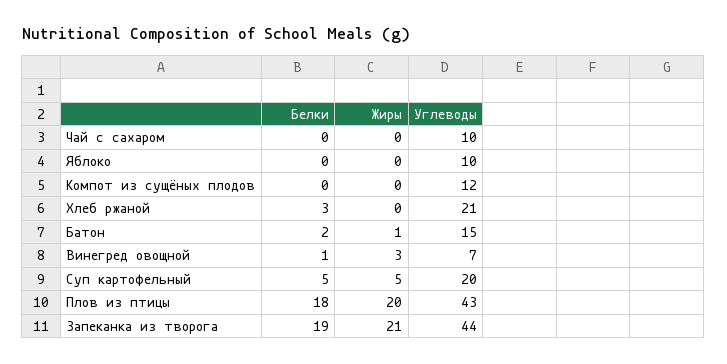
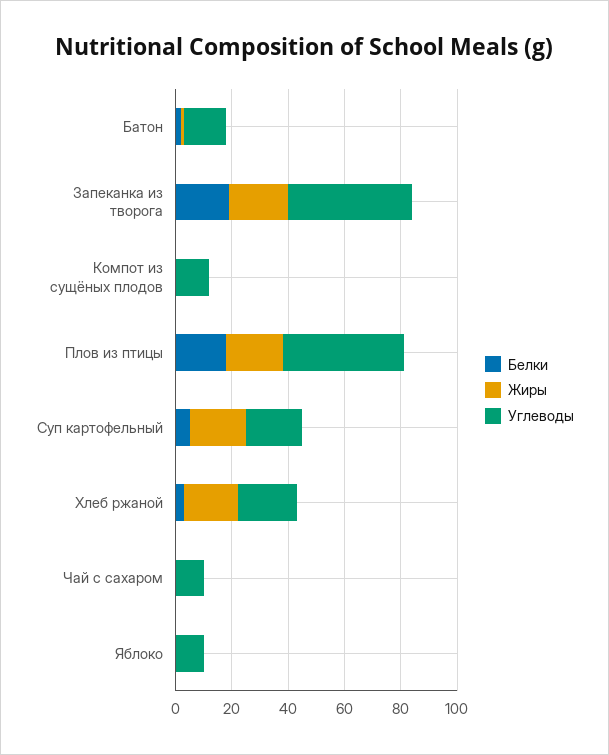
  {
    "Белки": {
      "Чай с сахаром": 0,
      "Яблоко": 0,
      "Компот из сущёных плодов": 0,
      "Хлеб ржаной": 3,
      "Батон": 2,
-     "Винегред овощной": 1,
      "Суп картофельный": 5,
      "Плов из птицы": 18,
      "Запеканка из творога": 19
    },
    "Жиры": {
      "Чай с сахаром": 0,
      "Яблоко": 0,
      "Компот из сущёных плодов": 0,
-     "Хлеб ржаной": 0,
+     "Хлеб ржаной": 20,
      "Батон": 1,
-     "Винегред овощной": 3,
-     "Суп картофельный": 5,
+     "Суп картофельный": 20,
      "Плов из птицы": 20,
      "Запеканка из творога": 21
    },
    "Углеводы": {
      "Чай с сахаром": 10,
      "Яблоко": 10,
      "Компот из сущёных плодов": 12,
      "Хлеб ржаной": 21,
      "Батон": 15,
-     "Винегред овощной": 7,
      "Суп картофельный": 20,
      "Плов из птицы": 43,
      "Запеканка из творога": 44
    }
  }

